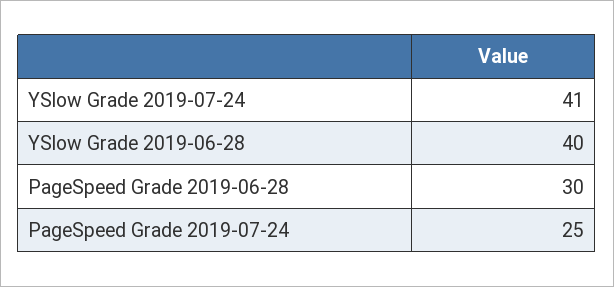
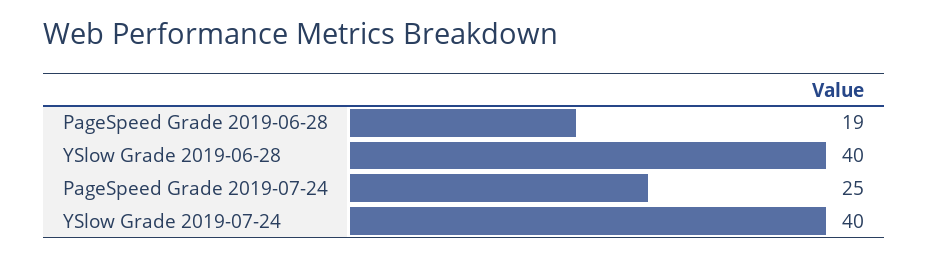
  {
-   "YSlow Grade 2019-07-24": 41,
+   "YSlow Grade 2019-07-24": 40,
    "YSlow Grade 2019-06-28": 40,
-   "PageSpeed Grade 2019-06-28": 30,
+   "PageSpeed Grade 2019-06-28": 19,
    "PageSpeed Grade 2019-07-24": 25
  }

